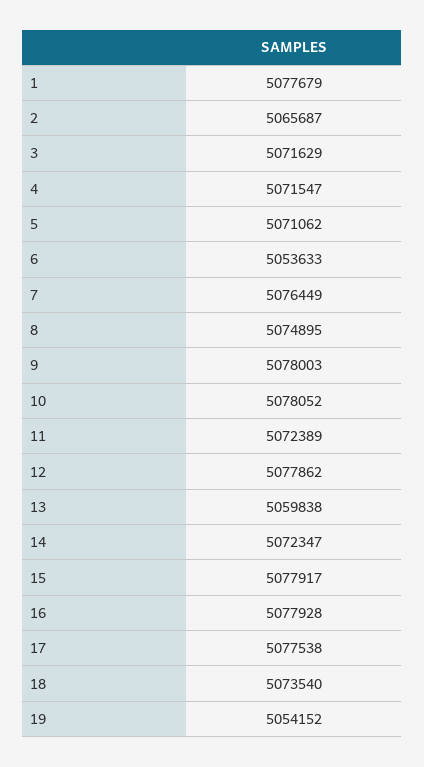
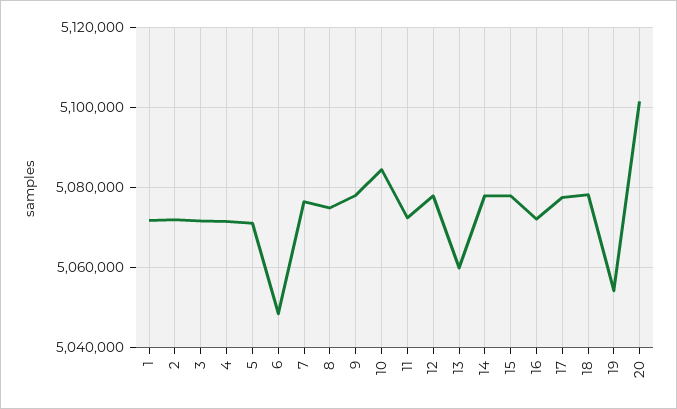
  {
-   "1": 5077679,
+   "1": 5072000,
-   "2": 5065687,
+   "2": 5072000,
    "3": 5071629,
    "4": 5071547,
    "5": 5071062,
-   "6": 5053633,
+   "6": 5048000,
    "7": 5076449,
    "8": 5074895,
    "9": 5078003,
-   "10": 5078052,
+   "10": 5084000,
    "11": 5072389,
    "12": 5077862,
    "13": 5059838,
-   "14": 5072347,
+   "14": 5078000,
    "15": 5077917,
-   "16": 5077928,
+   "16": 5072000,
    "17": 5077538,
-   "18": 5073540,
+   "18": 5078000,
-   "19": 5054152
+   "19": 5054152,
+   "20": 5102000
  }

